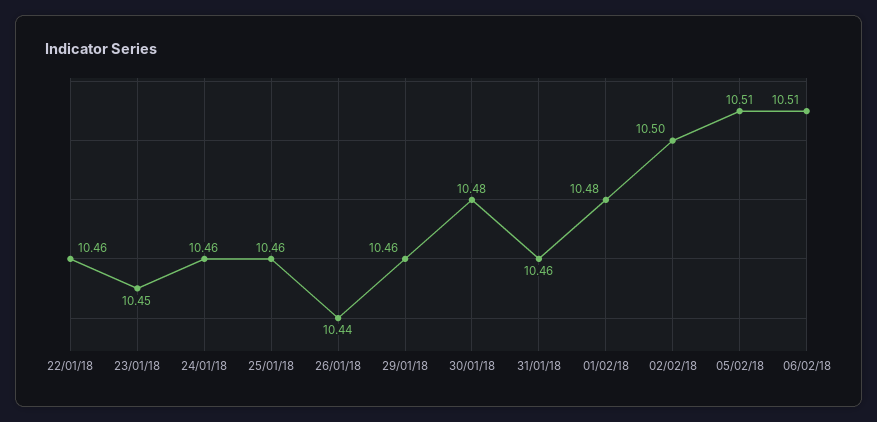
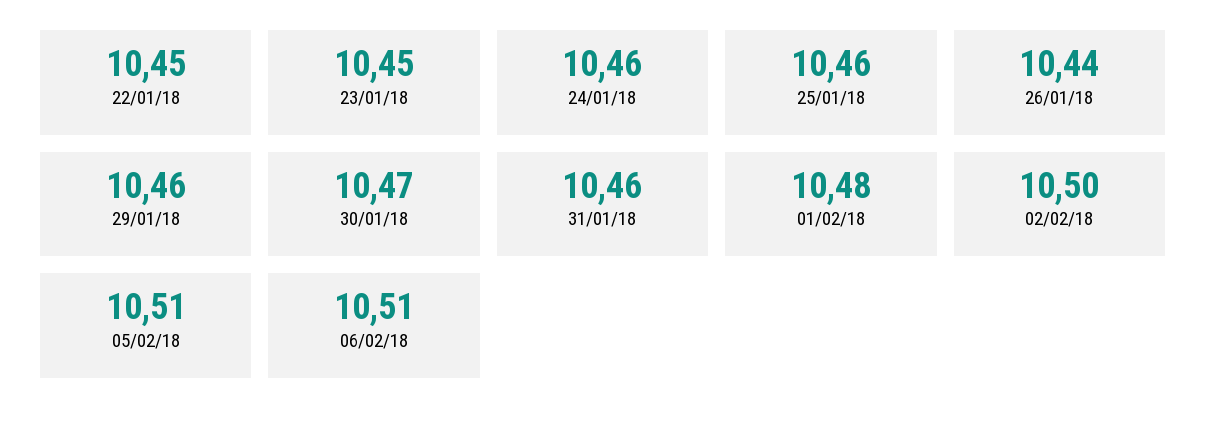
  {
-   "22/01/18": 10.46,
+   "22/01/18": 10.45,
    "23/01/18": 10.45,
    "24/01/18": 10.46,
    "25/01/18": 10.46,
    "26/01/18": 10.44,
    "29/01/18": 10.46,
-   "30/01/18": 10.48,
+   "30/01/18": 10.47,
    "31/01/18": 10.46,
    "01/02/18": 10.48,
    "02/02/18": 10.5,
    "05/02/18": 10.51,
    "06/02/18": 10.51
  }

